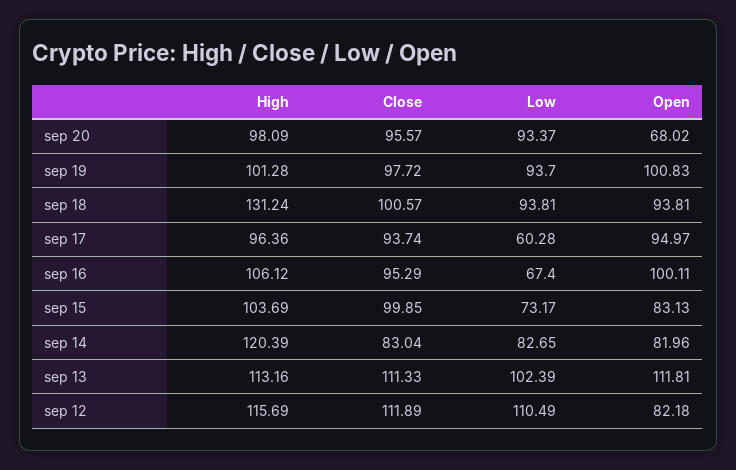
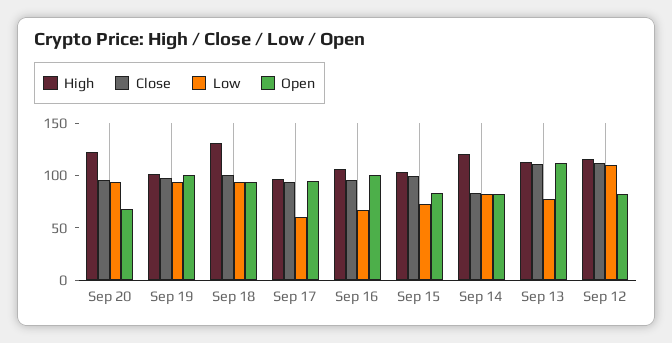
  {
    "High": {
-     "sep 20": 98.09,
+     "sep 20": 120,
      "sep 19": 101.28,
      "sep 18": 131.24,
      "sep 17": 96.36,
      "sep 16": 106.12,
      "sep 15": 103.69,
      "sep 14": 120.39,
      "sep 13": 113.16,
      "sep 12": 115.69
    },
    "Close": {
      "sep 20": 95.57,
      "sep 19": 97.72,
      "sep 18": 100.57,
      "sep 17": 93.74,
      "sep 16": 95.29,
      "sep 15": 99.85,
      "sep 14": 83.04,
      "sep 13": 111.33,
      "sep 12": 111.89
    },
    "Low": {
      "sep 20": 93.37,
      "sep 19": 93.7,
      "sep 18": 93.81,
      "sep 17": 60.28,
      "sep 16": 67.4,
      "sep 15": 73.17,
      "sep 14": 82.65,
-     "sep 13": 102.39,
+     "sep 13": 80,
      "sep 12": 110.49
    },
    "Open": {
      "sep 20": 68.02,
      "sep 19": 100.83,
      "sep 18": 93.81,
      "sep 17": 94.97,
      "sep 16": 100.11,
      "sep 15": 83.13,
      "sep 14": 81.96,
      "sep 13": 111.81,
      "sep 12": 82.18
    }
  }

